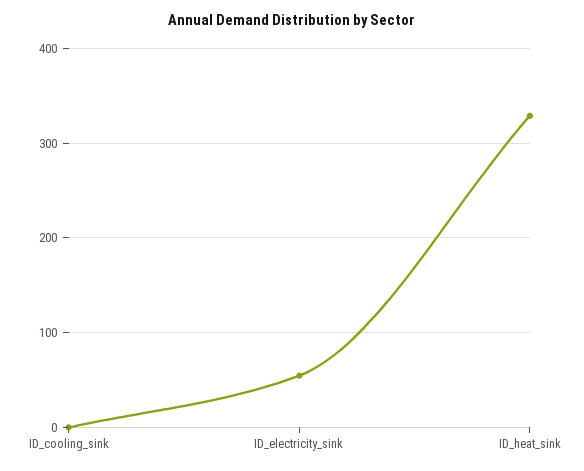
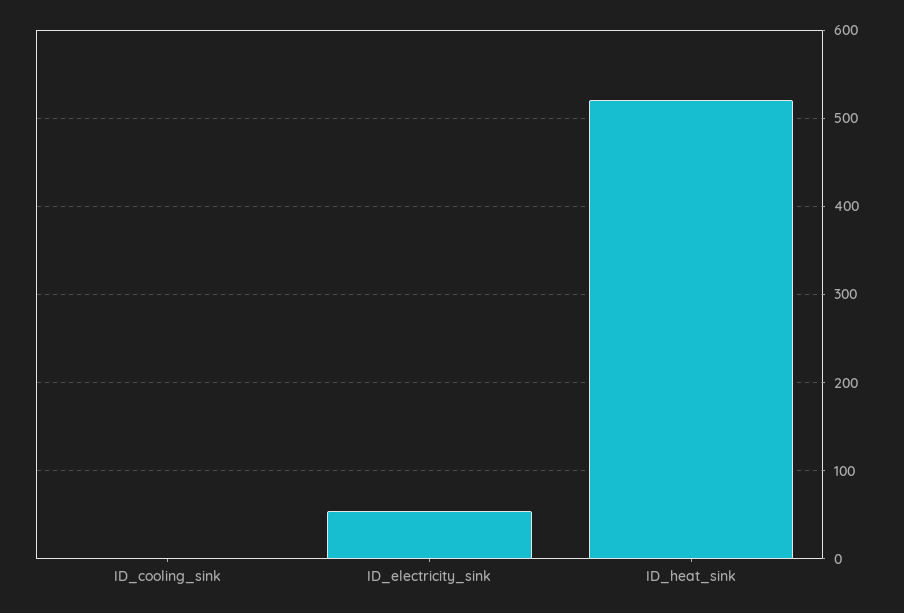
  {
    "ID_cooling_sink": 0,
    "ID_electricity_sink": 50,
-   "ID_heat_sink": 330
+   "ID_heat_sink": 520
  }

